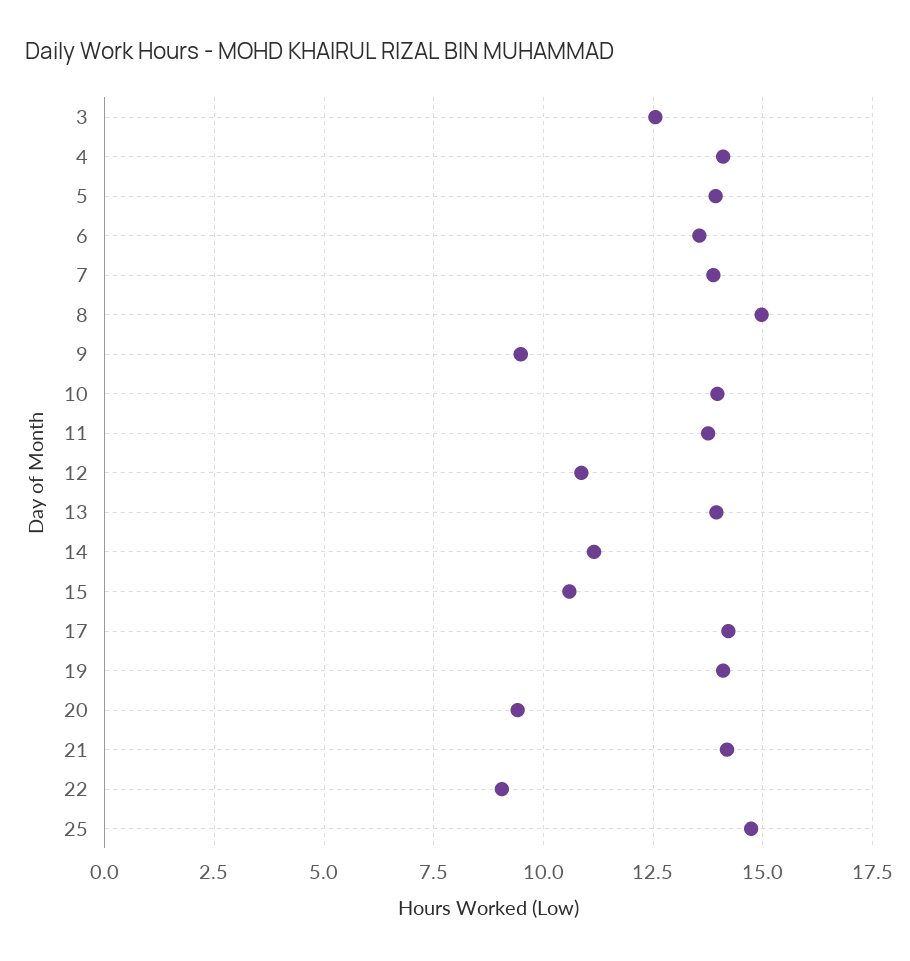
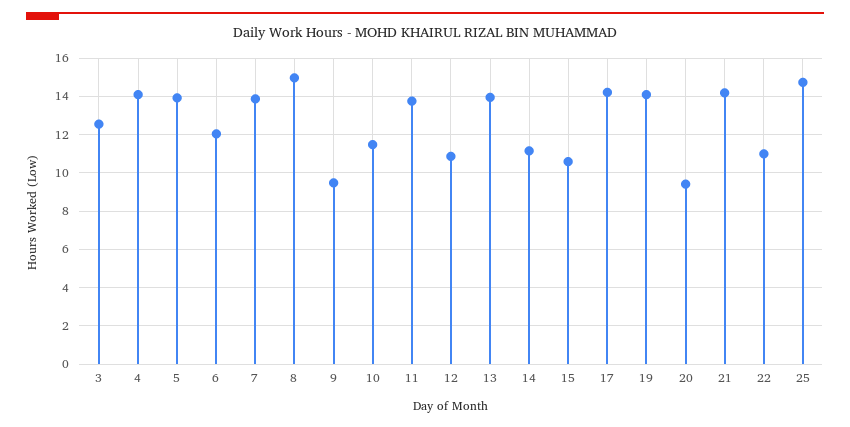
  {
    "3": 12.5,
    "4": 14,
    "5": 14,
-   "6": 13.5,
+   "6": 12,
    "7": 13.75,
    "8": 15,
    "9": 9.5,
-   "10": 14,
+   "10": 11.5,
    "11": 13.75,
    "12": 10.75,
    "13": 14,
    "14": 11.25,
    "15": 10.5,
    "17": 14.25,
    "19": 14,
    "20": 9.5,
    "21": 14.25,
-   "22": 9,
+   "22": 11,
    "25": 14.75
  }

